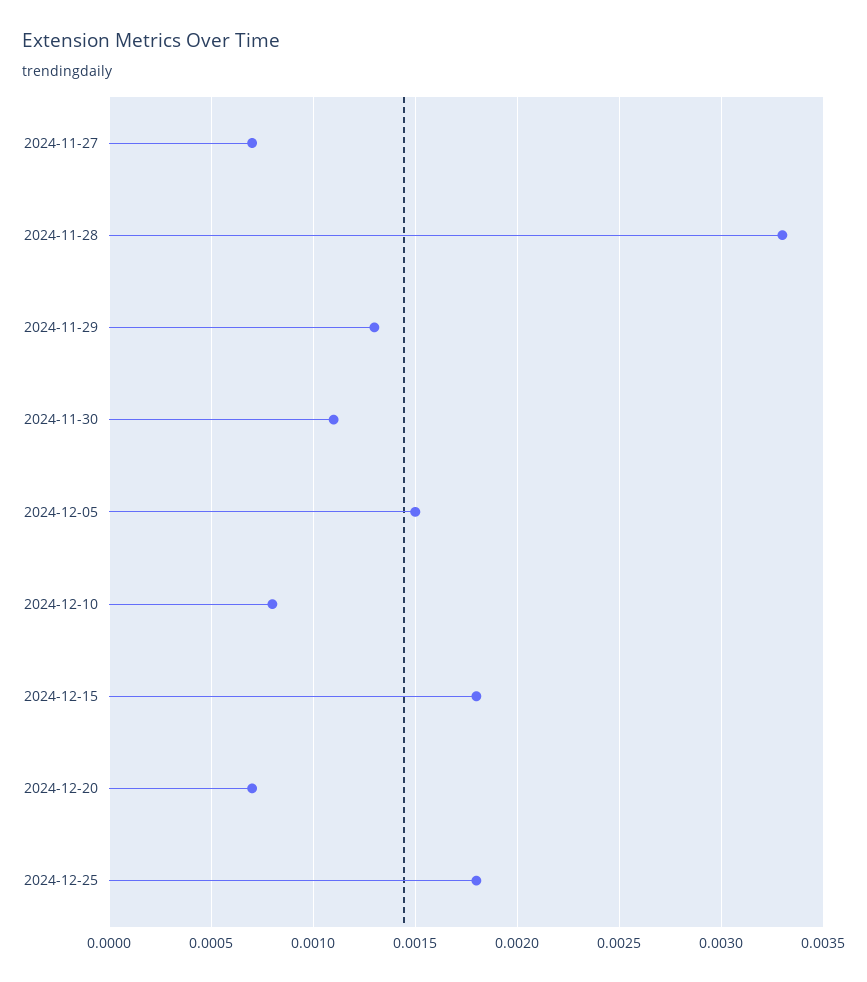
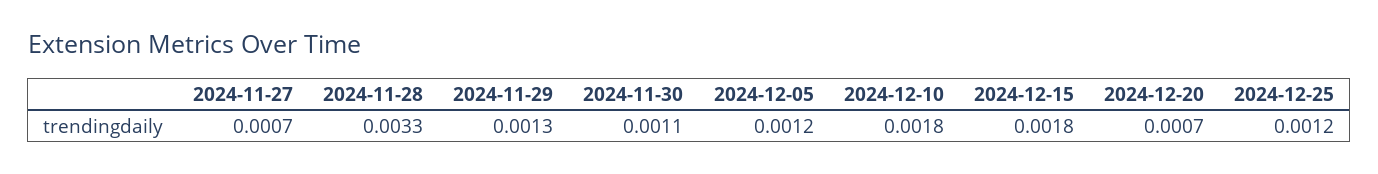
  {
    "2024-11-27": 0.0007,
    "2024-11-28": 0.0033,
    "2024-11-29": 0.0013,
    "2024-11-30": 0.0011,
-   "2024-12-05": 0.0015,
+   "2024-12-05": 0.0012,
-   "2024-12-10": 0.0008,
+   "2024-12-10": 0.0018,
    "2024-12-15": 0.0018,
    "2024-12-20": 0.0007,
-   "2024-12-25": 0.0018
+   "2024-12-25": 0.0012
  }

